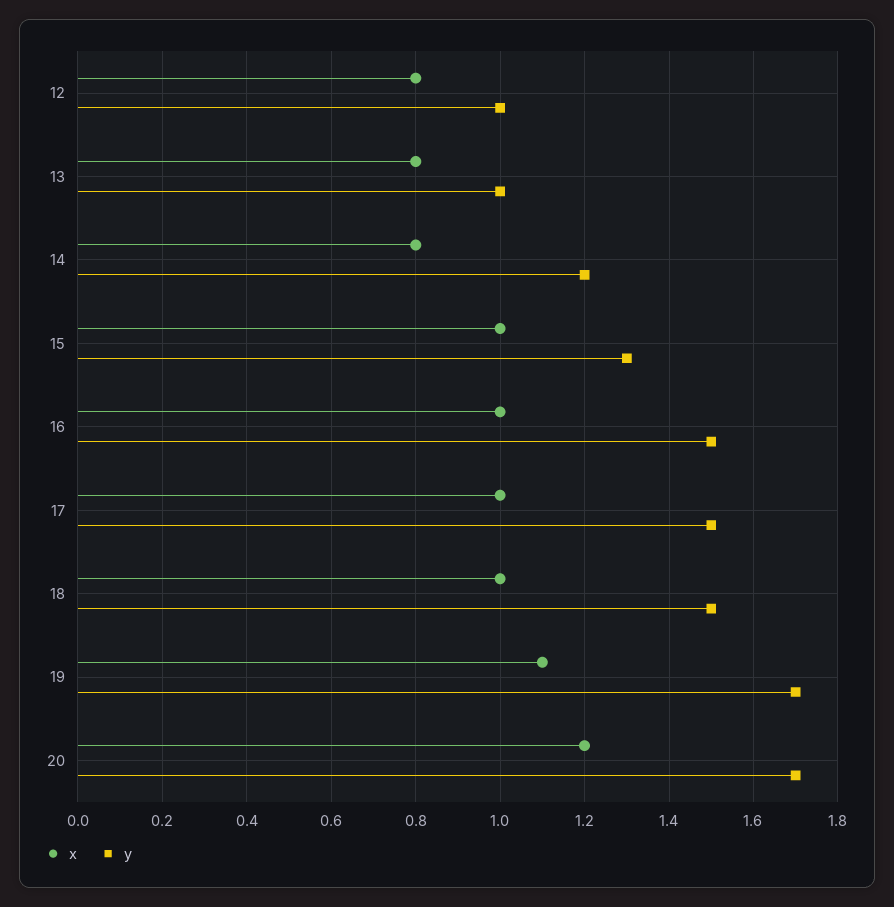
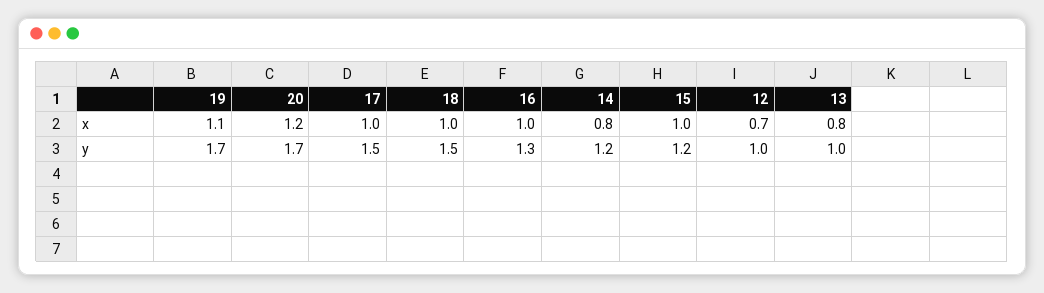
  {
    "x": {
-     "12": 0.8,
+     "12": 0.7,
      "13": 0.8,
      "14": 0.8,
      "15": 1,
      "16": 1,
      "17": 1,
      "18": 1,
      "19": 1.1,
      "20": 1.2
    },
    "y": {
      "12": 1,
      "13": 1,
      "14": 1.2,
-     "15": 1.3,
+     "15": 1.2,
-     "16": 1.5,
+     "16": 1.3,
      "17": 1.5,
      "18": 1.5,
      "19": 1.7,
      "20": 1.7
    }
  }

